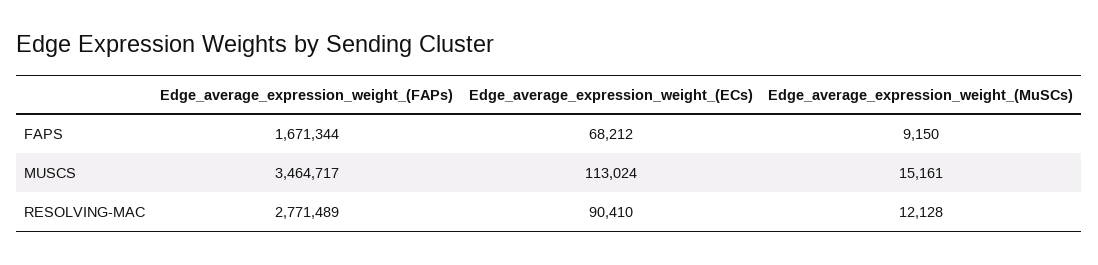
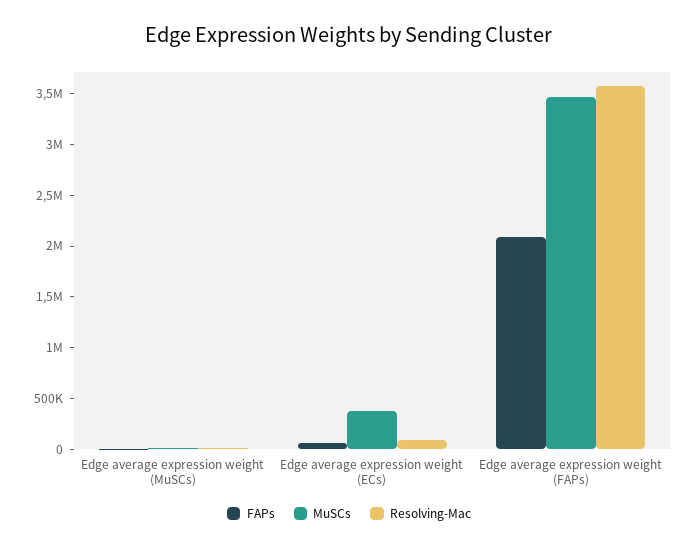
  {
    "FAPS": {
-     "Edge_average_expression_weight_(FAPs)": 1671344,
+     "Edge_average_expression_weight_(FAPs)": 2100000,
      "Edge_average_expression_weight_(ECs)": 68212,
      "Edge_average_expression_weight_(MuSCs)": 9150
    },
    "MUSCS": {
      "Edge_average_expression_weight_(FAPs)": 3464717,
-     "Edge_average_expression_weight_(ECs)": 113024,
+     "Edge_average_expression_weight_(ECs)": 400000,
      "Edge_average_expression_weight_(MuSCs)": 15161
    },
    "RESOLVING-MAC": {
-     "Edge_average_expression_weight_(FAPs)": 2771489,
+     "Edge_average_expression_weight_(FAPs)": 3600000,
      "Edge_average_expression_weight_(ECs)": 90410,
      "Edge_average_expression_weight_(MuSCs)": 12128
    }
  }

